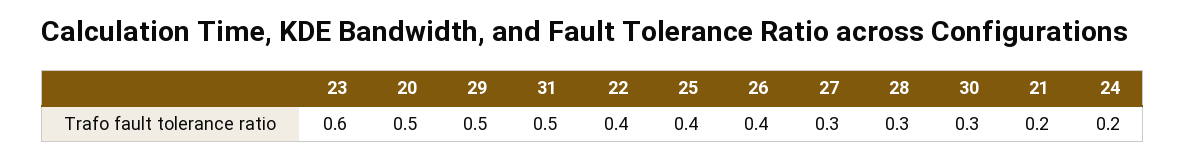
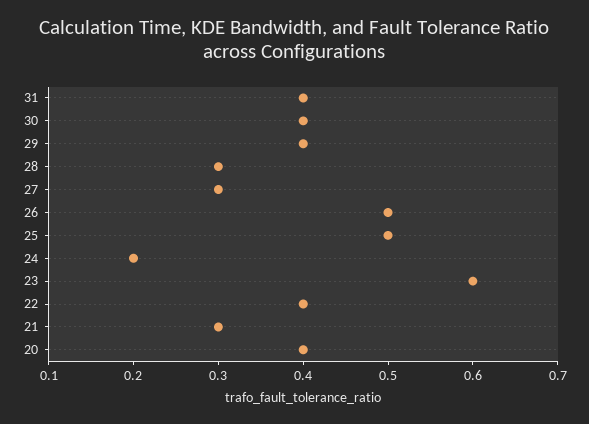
  {
    "23": 0.6,
-   "20": 0.5,
+   "20": 0.4,
-   "29": 0.5,
+   "29": 0.4,
-   "31": 0.5,
+   "31": 0.4,
    "22": 0.4,
-   "25": 0.4,
+   "25": 0.5,
-   "26": 0.4,
+   "26": 0.5,
    "27": 0.3,
    "28": 0.3,
-   "30": 0.3,
+   "30": 0.4,
-   "21": 0.2,
+   "21": 0.3,
    "24": 0.2
  }

